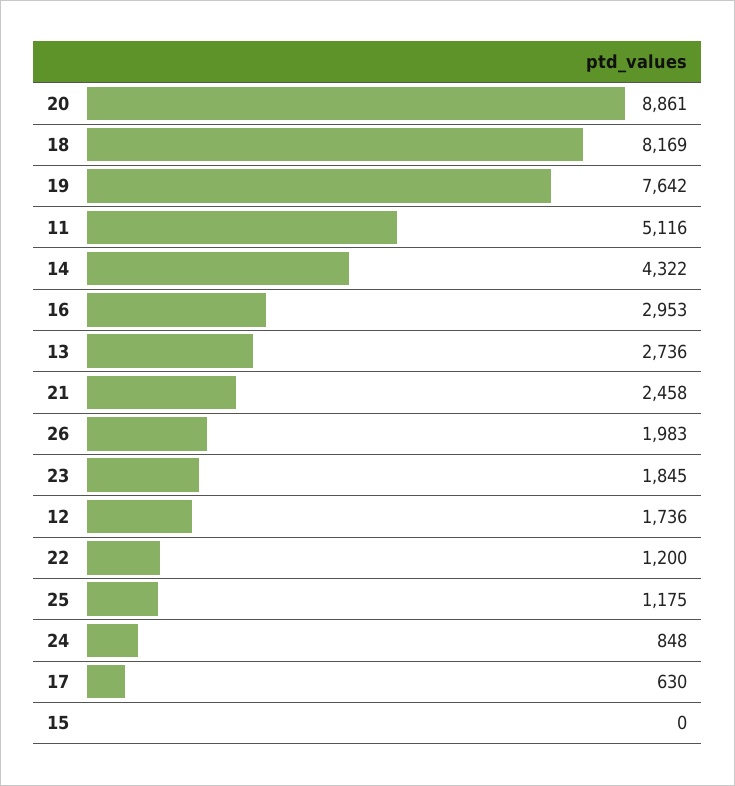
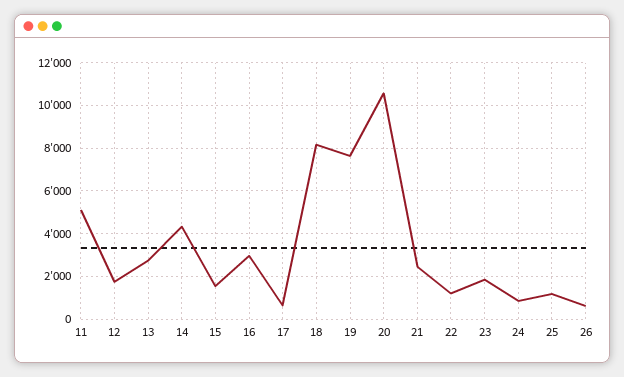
  {
-   "20": 8861,
+   "20": 10500,
    "18": 8169,
    "19": 7642,
    "11": 5116,
    "14": 4322,
    "16": 2953,
    "13": 2736,
    "21": 2458,
-   "26": 1983,
+   "26": 500,
    "23": 1845,
    "12": 1736,
    "22": 1200,
    "25": 1175,
    "24": 848,
    "17": 630,
-   "15": 0
+   "15": 1500
  }

